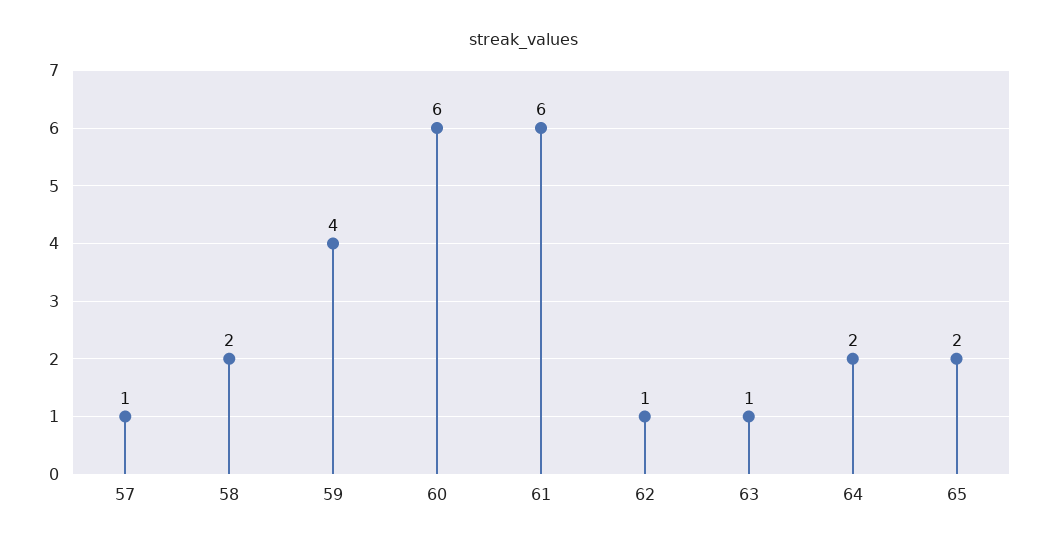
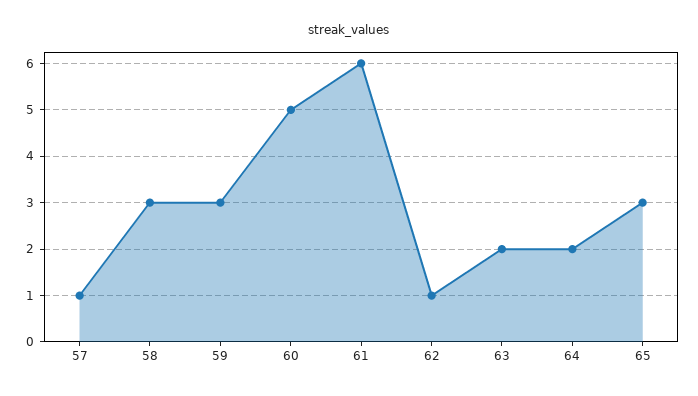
  {
    "57": 1,
-   "58": 2,
+   "58": 3,
-   "59": 4,
+   "59": 3,
-   "60": 6,
+   "60": 5,
    "61": 6,
    "62": 1,
-   "63": 1,
+   "63": 2,
    "64": 2,
-   "65": 2
+   "65": 3
  }

